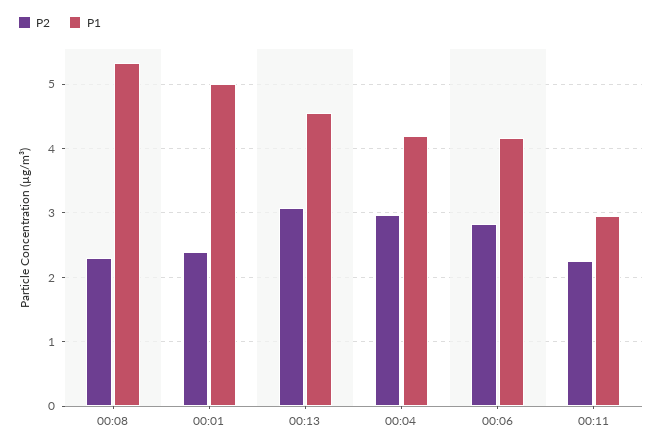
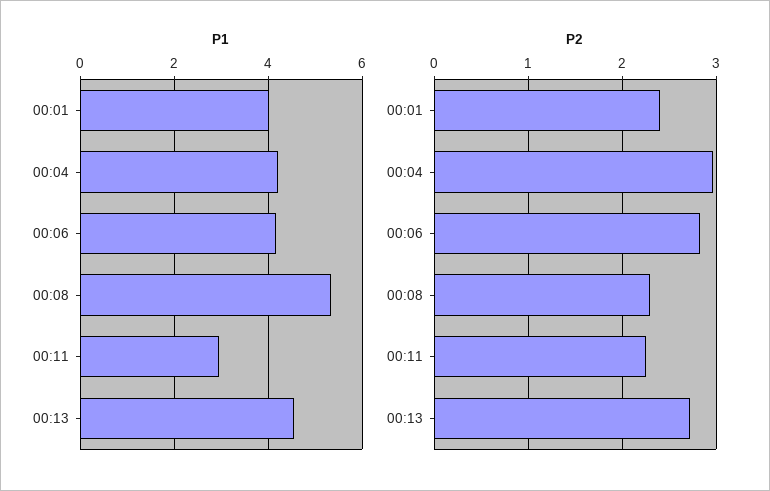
  {
    "P2": {
      "00:08": 2.3,
      "00:01": 2.4,
-     "00:13": 3.1,
+     "00:13": 2.7,
      "00:04": 3,
      "00:06": 2.8,
      "00:11": 2.3
    },
    "P1": {
      "00:08": 5.3,
-     "00:01": 5,
+     "00:01": 4,
      "00:13": 4.6,
      "00:04": 4.2,
      "00:06": 4.2,
      "00:11": 3
    }
  }

